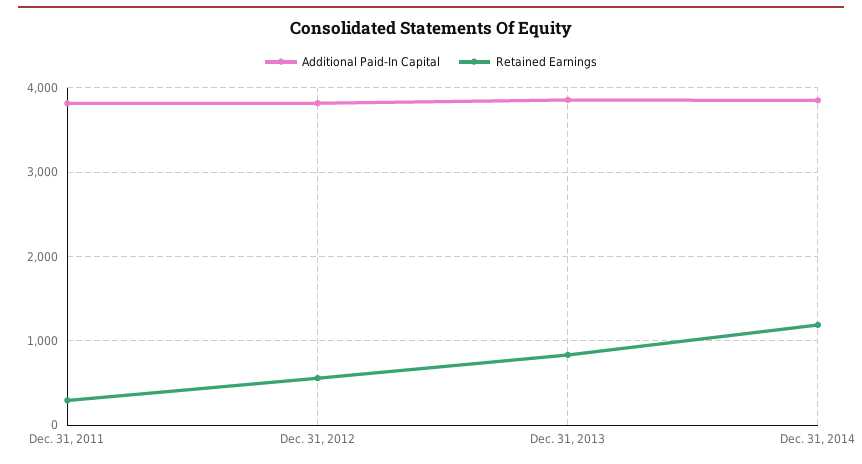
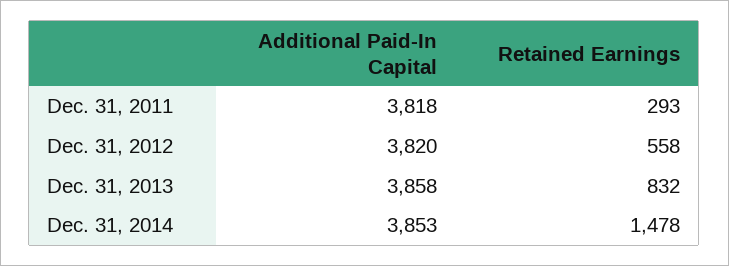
  {
    "Additional Paid-In Capital": {
      "Dec. 31, 2011": 3818,
      "Dec. 31, 2012": 3820,
      "Dec. 31, 2013": 3858,
      "Dec. 31, 2014": 3853
    },
    "Retained Earnings": {
      "Dec. 31, 2011": 293,
      "Dec. 31, 2012": 558,
      "Dec. 31, 2013": 832,
-     "Dec. 31, 2014": 1200
+     "Dec. 31, 2014": 1478
    }
  }

